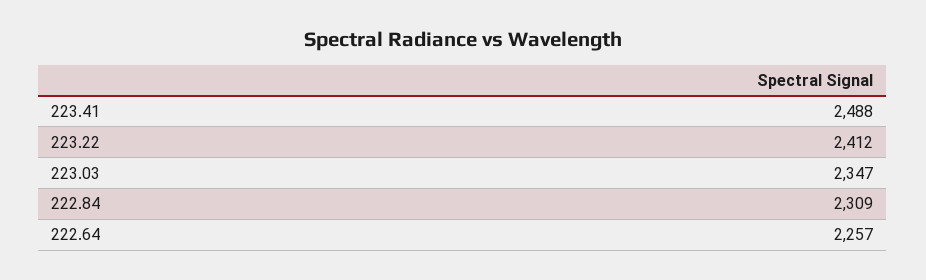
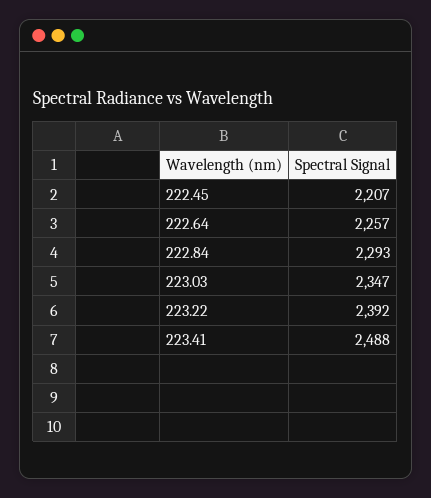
  {
    "223.41": 2488,
-   "223.22": 2412,
+   "223.22": 2392,
    "223.03": 2347,
-   "222.84": 2309,
+   "222.84": 2293,
-   "222.64": 2257
+   "222.64": 2257,
+   "222.45": 2207
  }

